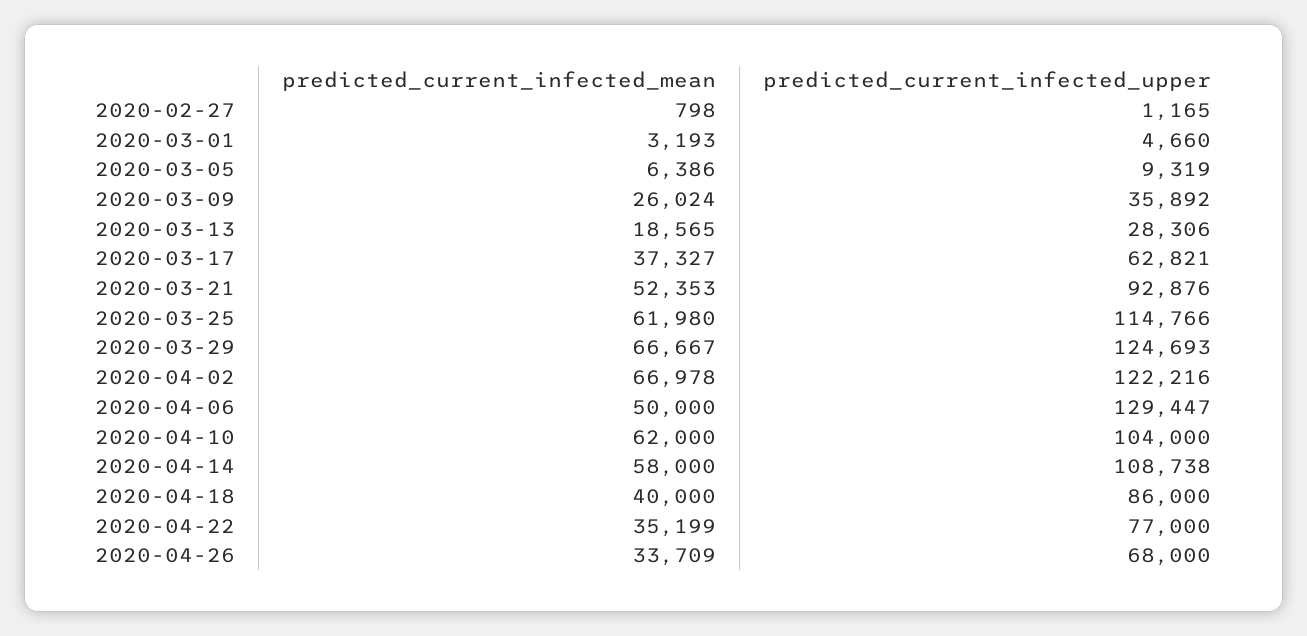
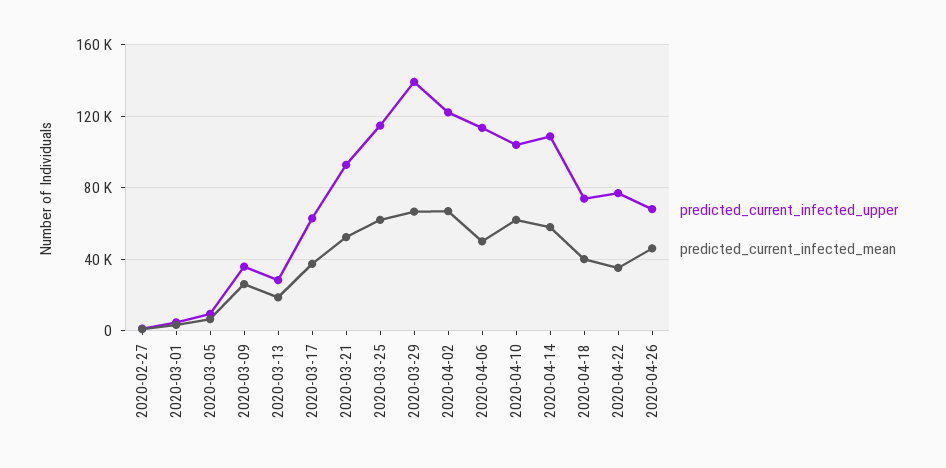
  {
    "predicted_current_infected_mean": {
      "2020-02-27": 798,
      "2020-03-01": 3193,
      "2020-03-05": 6386,
      "2020-03-09": 26024,
      "2020-03-13": 18565,
      "2020-03-17": 37327,
      "2020-03-21": 52353,
      "2020-03-25": 61980,
      "2020-03-29": 66667,
      "2020-04-02": 66978,
      "2020-04-06": 50000,
      "2020-04-10": 62000,
      "2020-04-14": 58000,
      "2020-04-18": 40000,
      "2020-04-22": 35199,
-     "2020-04-26": 33709
+     "2020-04-26": 45000
    },
    "predicted_current_infected_upper": {
      "2020-02-27": 1165,
      "2020-03-01": 4660,
      "2020-03-05": 9319,
      "2020-03-09": 35892,
      "2020-03-13": 28306,
      "2020-03-17": 62821,
      "2020-03-21": 92876,
      "2020-03-25": 114766,
-     "2020-03-29": 124693,
+     "2020-03-29": 140000,
      "2020-04-02": 122216,
-     "2020-04-06": 129447,
+     "2020-04-06": 115000,
      "2020-04-10": 104000,
      "2020-04-14": 108738,
-     "2020-04-18": 86000,
+     "2020-04-18": 75000,
      "2020-04-22": 77000,
      "2020-04-26": 68000
    }
  }

